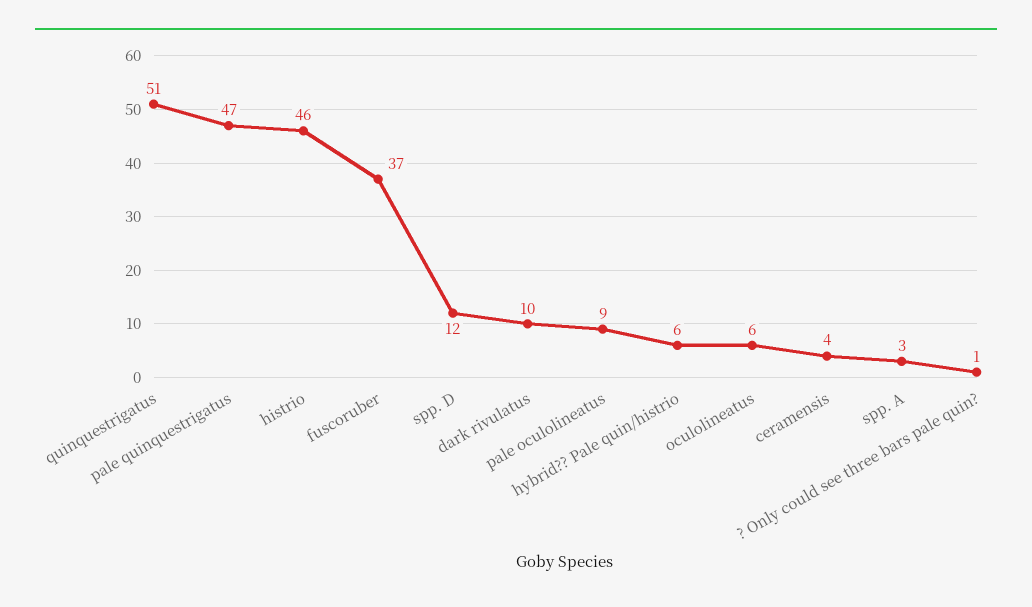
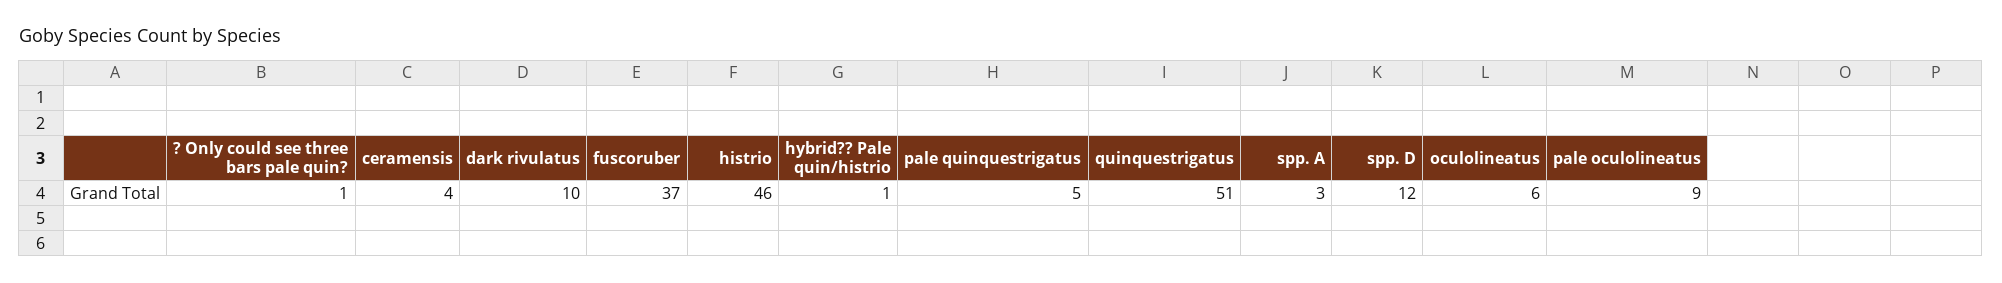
  {
    "quinquestrigatus": 51,
-   "pale quinquestrigatus": 47,
+   "pale quinquestrigatus": 5,
    "histrio": 46,
    "fuscoruber": 37,
    "spp. D": 12,
    "dark rivulatus": 10,
    "pale oculolineatus": 9,
-   "hybrid?? Pale quin/histrio": 6,
+   "hybrid?? Pale quin/histrio": 1,
    "oculolineatus": 6,
    "ceramensis": 4,
    "spp. A": 3,
    "? Only could see three bars pale quin?": 1
  }

